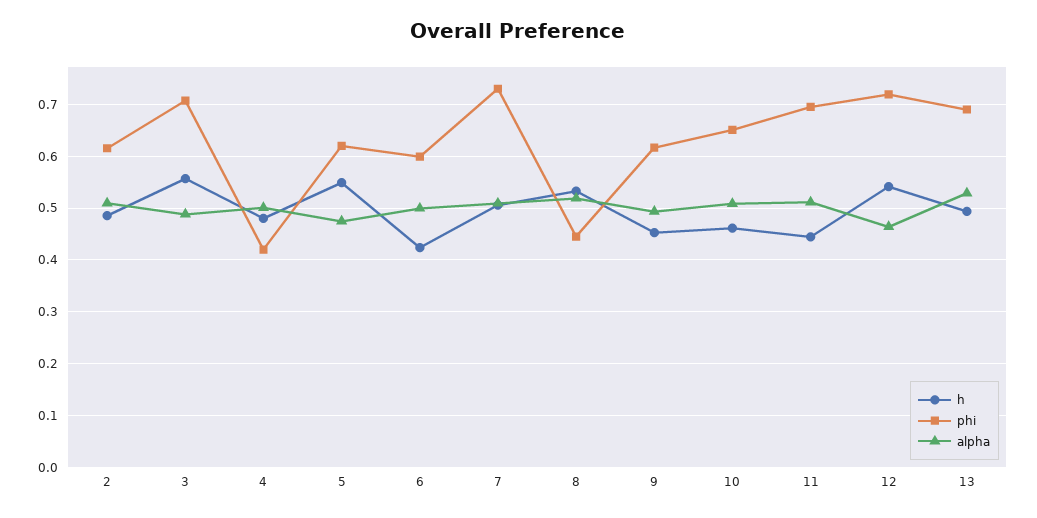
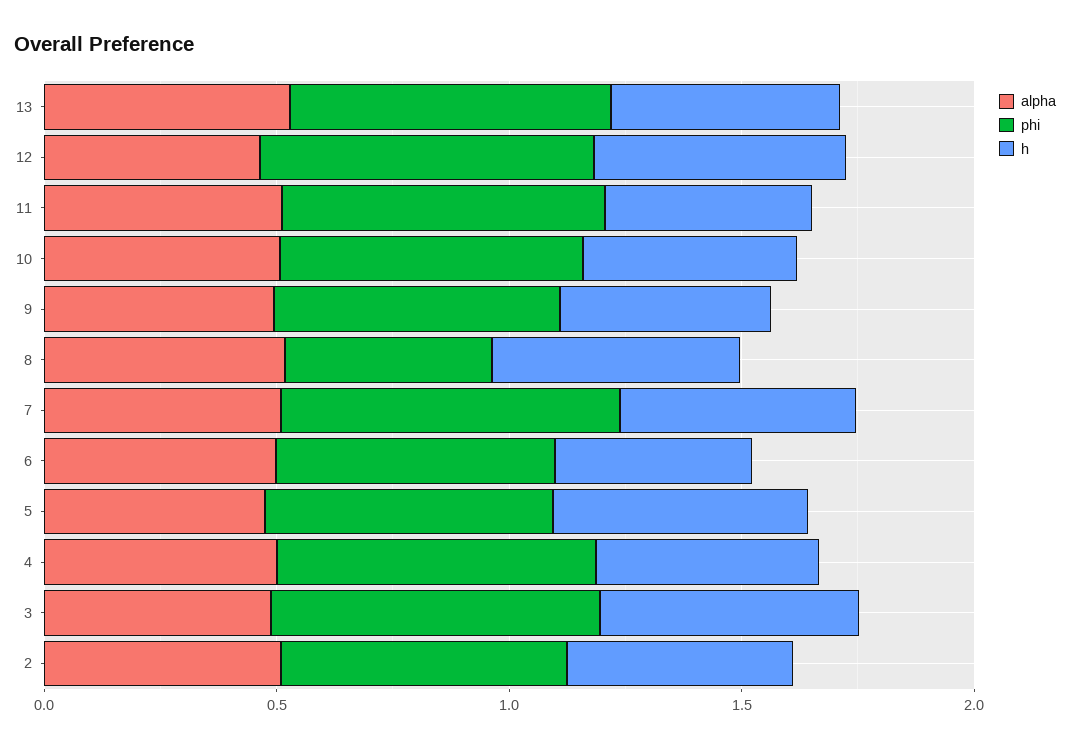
  {
    "h": {
      "2": 0.48,
      "3": 0.56,
      "4": 0.48,
      "5": 0.54,
      "6": 0.42,
      "7": 0.5,
      "8": 0.54,
      "9": 0.46,
      "10": 0.46,
      "11": 0.44,
      "12": 0.54,
      "13": 0.5
    },
    "phi": {
      "2": 0.62,
      "3": 0.7,
-     "4": 0.42,
+     "4": 0.7,
      "5": 0.62,
      "6": 0.6,
      "7": 0.74,
      "8": 0.44,
      "9": 0.62,
      "10": 0.66,
      "11": 0.7,
      "12": 0.72,
      "13": 0.7
    },
    "alpha": {
      "2": 0.5,
      "3": 0.48,
      "4": 0.5,
      "5": 0.48,
      "6": 0.5,
      "7": 0.5,
      "8": 0.52,
      "9": 0.5,
      "10": 0.5,
      "11": 0.52,
      "12": 0.46,
      "13": 0.52
    }
  }

